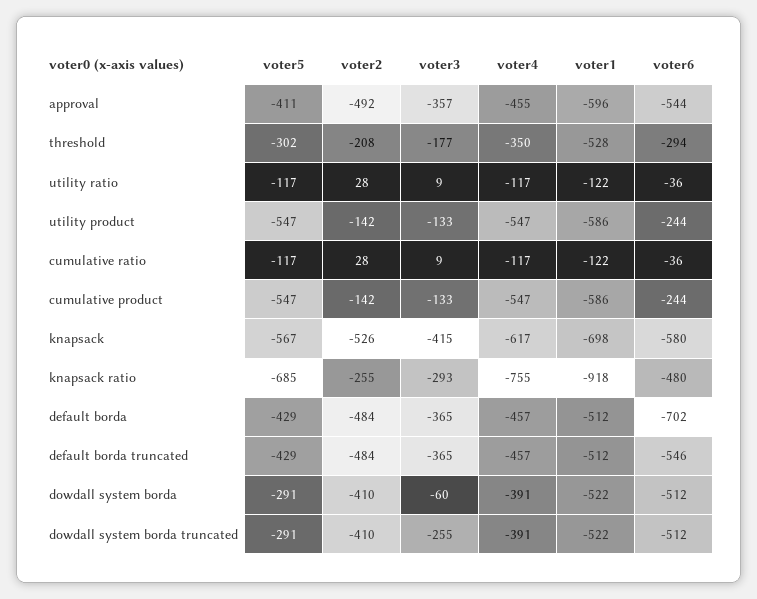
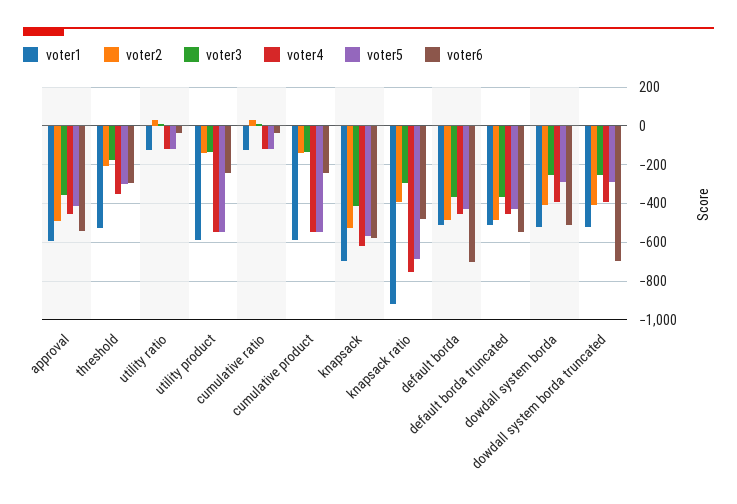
  {
    "voter5": {
      "approval": -411,
      "threshold": -302,
      "utility ratio": -117,
      "utility product": -547,
      "cumulative ratio": -117,
      "cumulative product": -547,
      "knapsack": -567,
      "knapsack ratio": -685,
      "default borda": -429,
      "default borda truncated": -429,
      "dowdall system borda": -291,
      "dowdall system borda truncated": -291
    },
    "voter2": {
      "approval": -492,
      "threshold": -208,
      "utility ratio": 28,
      "utility product": -142,
      "cumulative ratio": 28,
      "cumulative product": -142,
      "knapsack": -526,
-     "knapsack ratio": -255,
+     "knapsack ratio": -400,
      "default borda": -484,
      "default borda truncated": -484,
      "dowdall system borda": -410,
      "dowdall system borda truncated": -410
    },
    "voter3": {
      "approval": -357,
      "threshold": -177,
      "utility ratio": 9,
      "utility product": -133,
      "cumulative ratio": 9,
      "cumulative product": -133,
      "knapsack": -415,
      "knapsack ratio": -293,
      "default borda": -365,
      "default borda truncated": -365,
-     "dowdall system borda": -60,
+     "dowdall system borda": -250,
      "dowdall system borda truncated": -255
    },
    "voter4": {
      "approval": -455,
      "threshold": -350,
      "utility ratio": -117,
      "utility product": -547,
      "cumulative ratio": -117,
      "cumulative product": -547,
      "knapsack": -617,
      "knapsack ratio": -755,
      "default borda": -457,
      "default borda truncated": -457,
      "dowdall system borda": -391,
      "dowdall system borda truncated": -391
    },
    "voter1": {
      "approval": -596,
      "threshold": -528,
      "utility ratio": -122,
      "utility product": -586,
      "cumulative ratio": -122,
      "cumulative product": -586,
      "knapsack": -698,
      "knapsack ratio": -918,
      "default borda": -512,
      "default borda truncated": -512,
      "dowdall system borda": -522,
      "dowdall system borda truncated": -522
    },
    "voter6": {
      "approval": -544,
      "threshold": -294,
      "utility ratio": -36,
      "utility product": -244,
      "cumulative ratio": -36,
      "cumulative product": -244,
      "knapsack": -580,
      "knapsack ratio": -480,
      "default borda": -702,
      "default borda truncated": -546,
      "dowdall system borda": -512,
-     "dowdall system borda truncated": -512
+     "dowdall system borda truncated": -700
    }
  }

